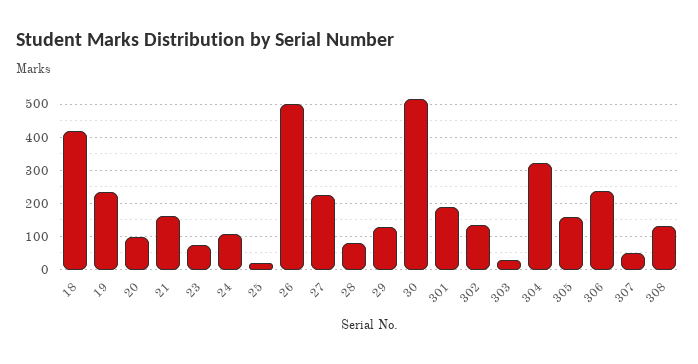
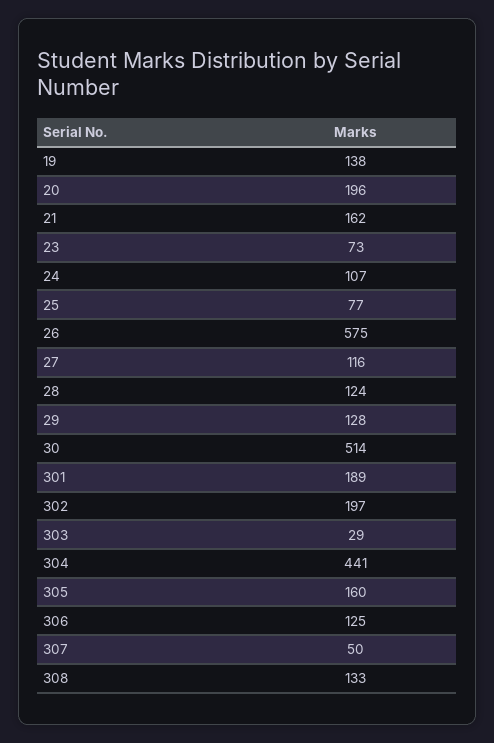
  {
-   "18": 420,
-   "19": 240,
+   "19": 138,
-   "20": 100,
+   "20": 196,
    "21": 162,
    "23": 73,
    "24": 107,
-   "25": 20,
+   "25": 77,
-   "26": 500,
+   "26": 575,
-   "27": 220,
+   "27": 116,
-   "28": 80,
+   "28": 124,
    "29": 128,
    "30": 514,
    "301": 189,
-   "302": 140,
+   "302": 197,
    "303": 29,
-   "304": 320,
+   "304": 441,
    "305": 160,
-   "306": 240,
+   "306": 125,
    "307": 50,
    "308": 133
  }

